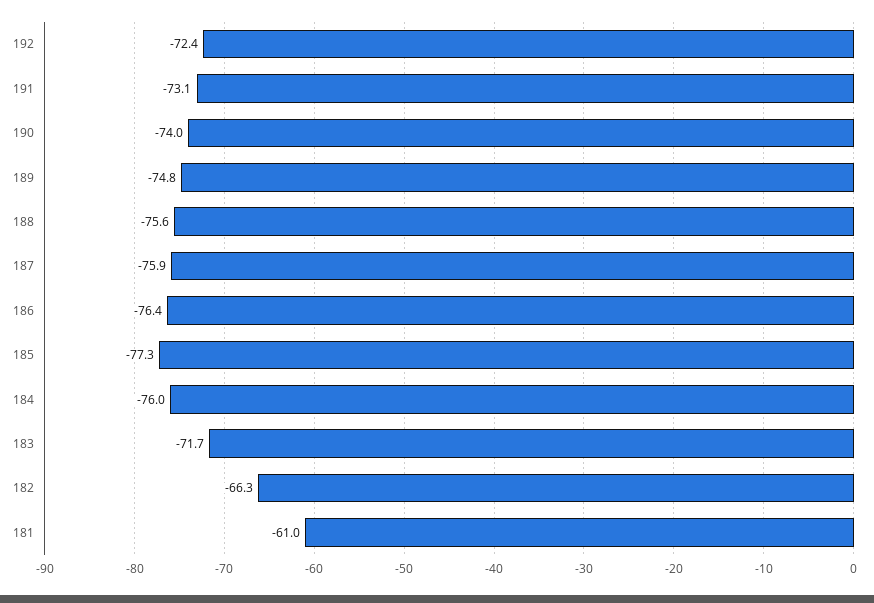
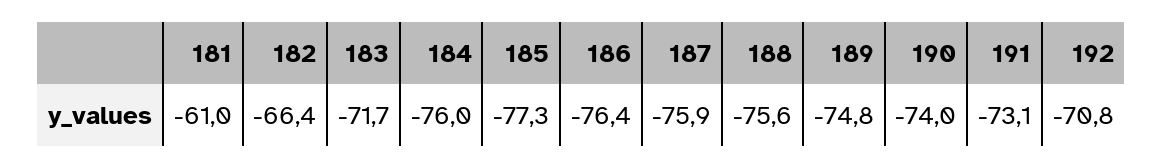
  {
-   "192": -72.4,
+   "192": -70.8,
    "191": -73.1,
    "190": -74,
    "189": -74.8,
    "188": -75.6,
    "187": -75.9,
    "186": -76.4,
    "185": -77.3,
    "184": -76,
    "183": -71.7,
-   "182": -66.3,
+   "182": -66.4,
    "181": -61
  }

